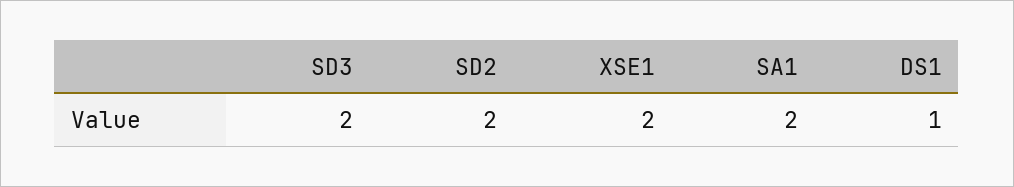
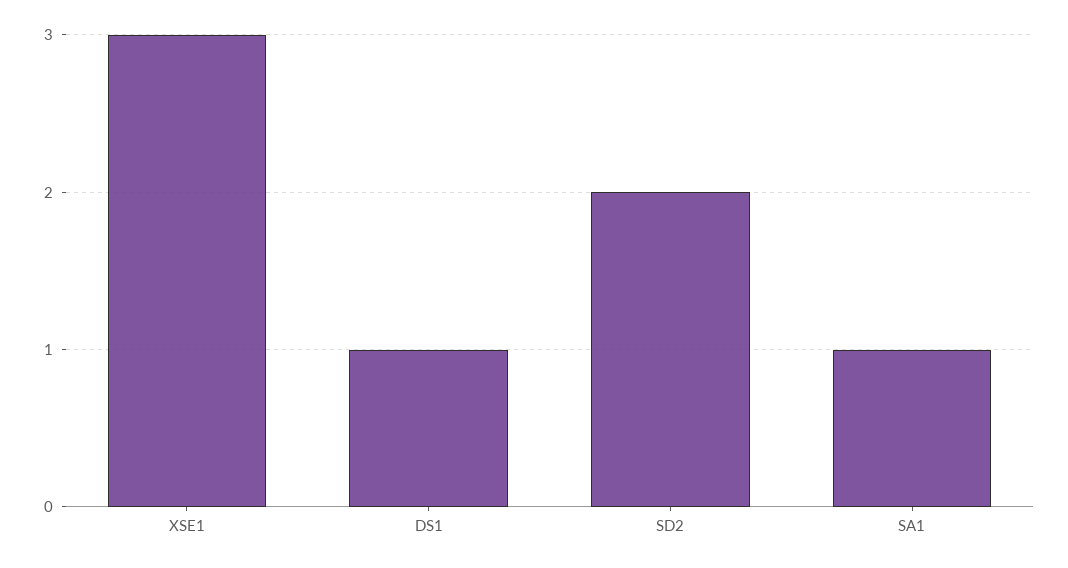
  {
-   "SD3": 2,
    "SD2": 2,
-   "XSE1": 2,
+   "XSE1": 3,
-   "SA1": 2,
+   "SA1": 1,
    "DS1": 1
  }

